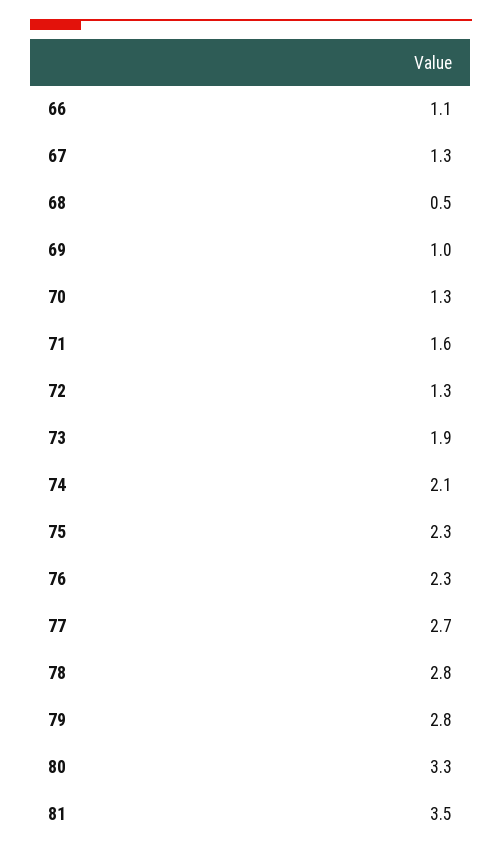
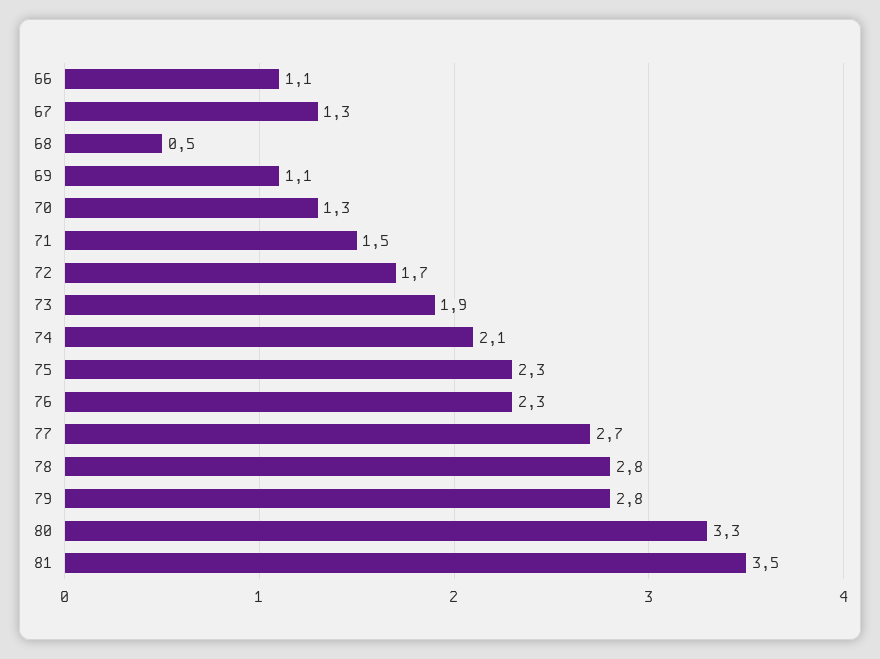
  {
    "66": 1.1,
    "67": 1.3,
    "68": 0.5,
-   "69": 1,
+   "69": 1.1,
    "70": 1.3,
-   "71": 1.6,
+   "71": 1.5,
-   "72": 1.3,
+   "72": 1.7,
    "73": 1.9,
    "74": 2.1,
    "75": 2.3,
    "76": 2.3,
    "77": 2.7,
    "78": 2.8,
    "79": 2.8,
    "80": 3.3,
    "81": 3.5
  }

